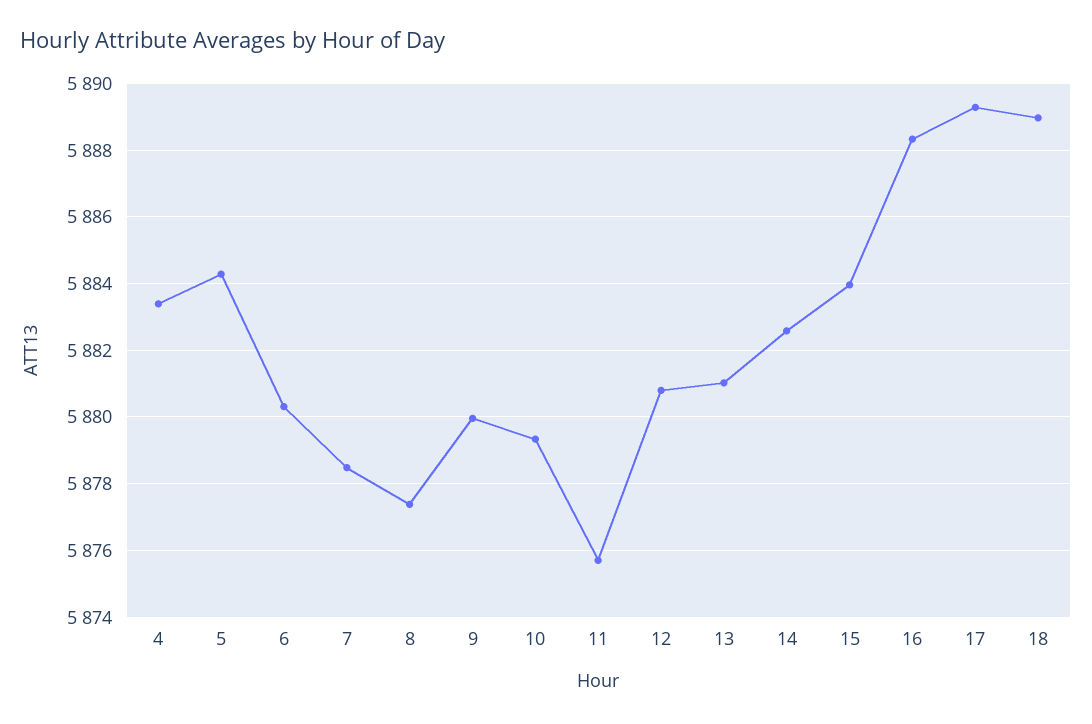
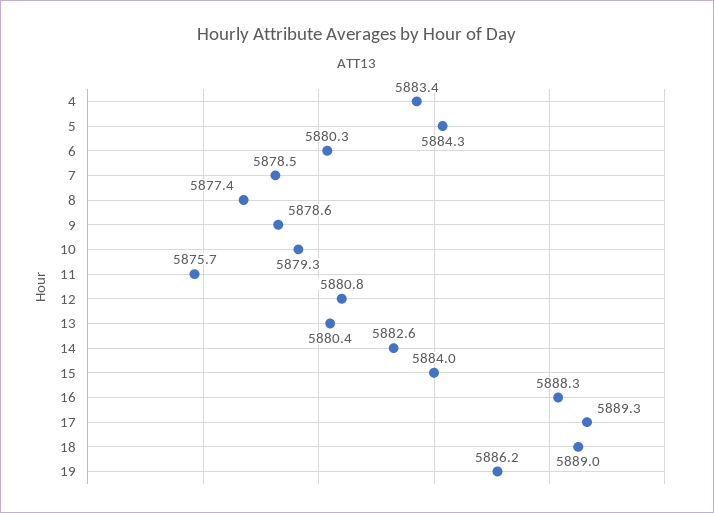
  {
    "4": 5883.4,
    "5": 5884.3,
    "6": 5880.3,
    "7": 5878.5,
    "8": 5877.4,
-   "9": 5880,
+   "9": 5878.6,
    "10": 5879.3,
    "11": 5875.7,
    "12": 5880.8,
-   "13": 5881,
+   "13": 5880.4,
    "14": 5882.6,
    "15": 5884,
    "16": 5888.3,
    "17": 5889.3,
-   "18": 5889
+   "18": 5889,
+   "19": 5886.2
  }

